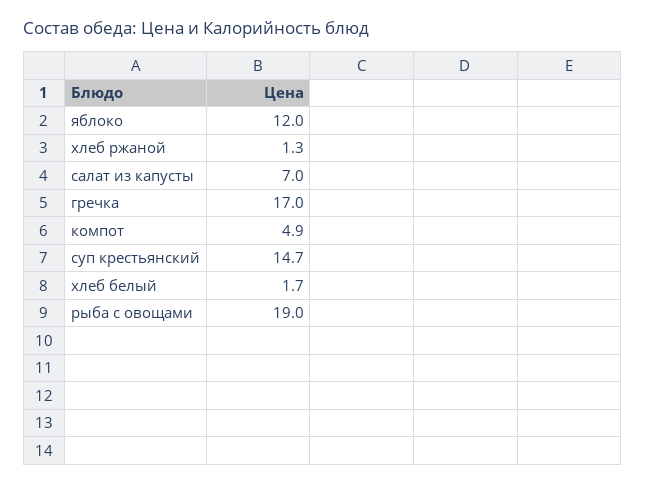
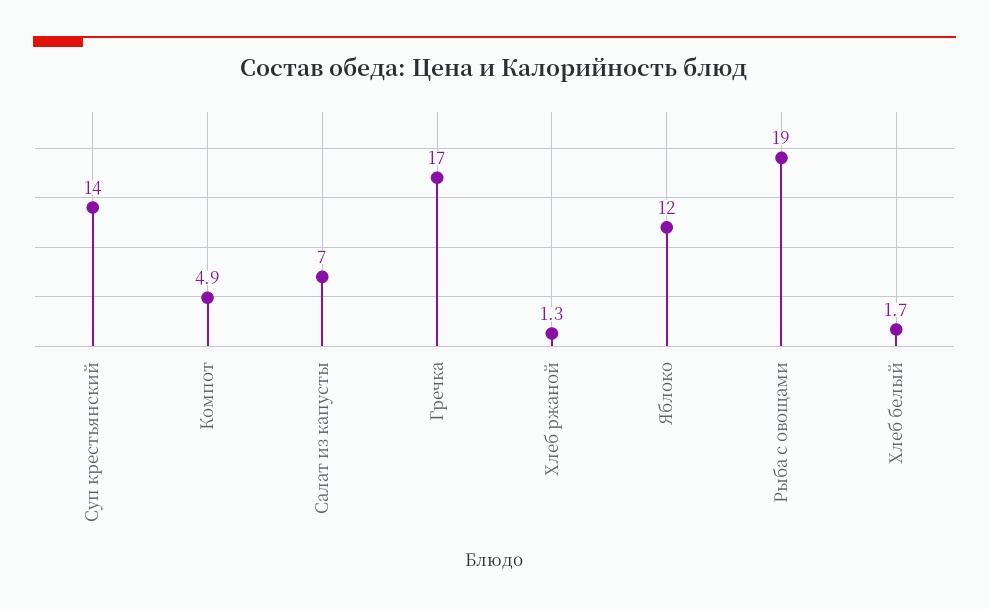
  {
    "яблоко": 12,
    "хлеб ржаной": 1.3,
    "салат из капусты": 7,
    "гречка": 17,
    "компот": 4.9,
-   "суп крестьянский": 14.7,
+   "суп крестьянский": 14,
    "хлеб белый": 1.7,
    "рыба с овощами": 19
  }

